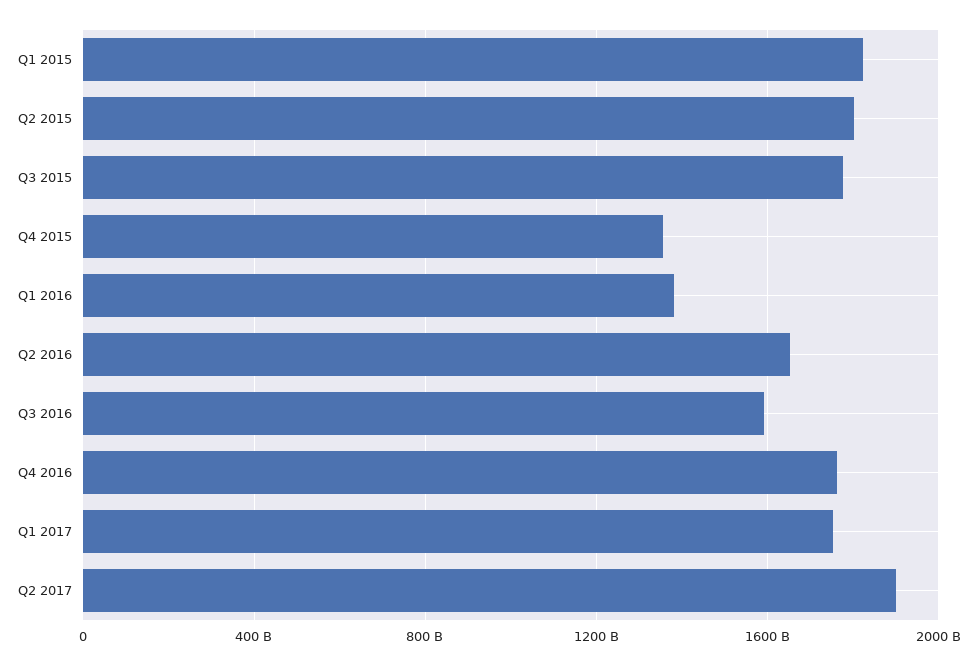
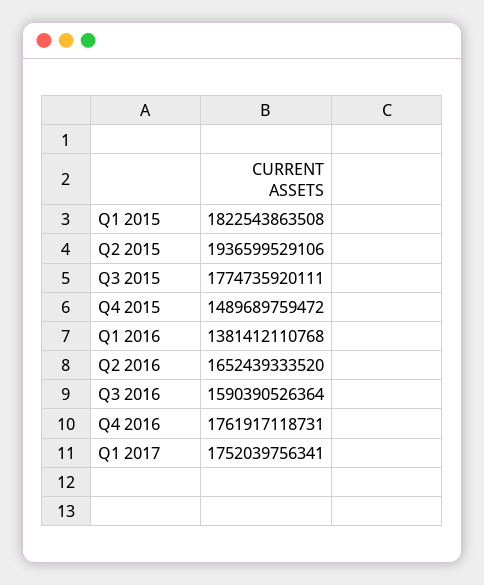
  {
    "Q1 2015": 1822543863508,
-   "Q2 2015": 1800000000000,
+   "Q2 2015": 1936599529106,
    "Q3 2015": 1774735920111,
-   "Q4 2015": 1350000000000,
+   "Q4 2015": 1489689759472,
    "Q1 2016": 1381412110768,
    "Q2 2016": 1652439333520,
    "Q3 2016": 1590390526364,
    "Q4 2016": 1761917118731,
-   "Q1 2017": 1752039756341,
+   "Q1 2017": 1752039756341
-   "Q2 2017": 1900000000000
  }

